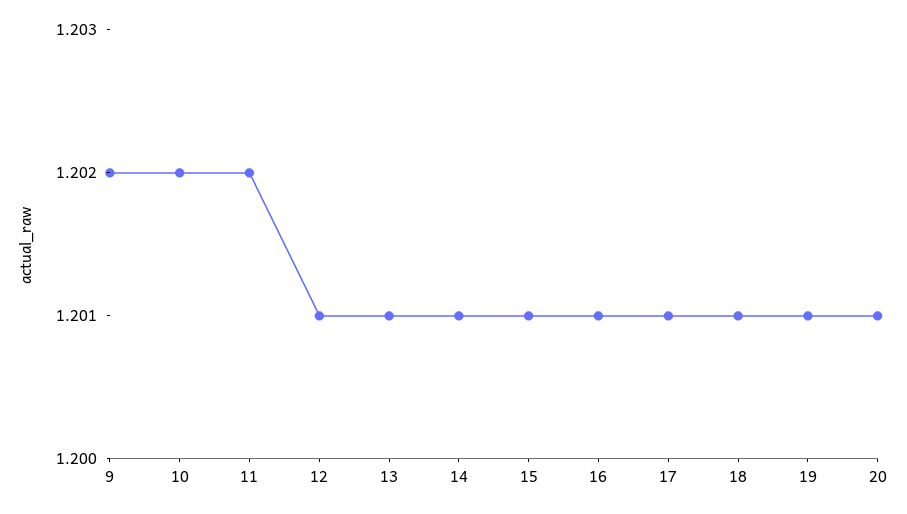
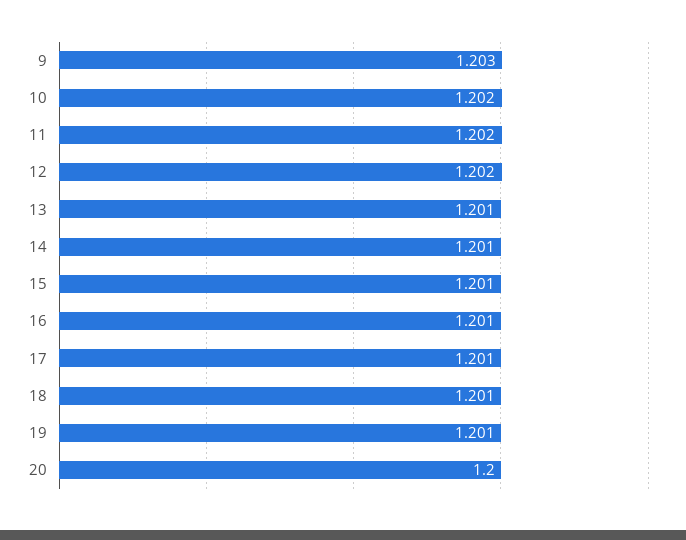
  {
-   "9": 1.202,
+   "9": 1.203,
    "10": 1.202,
    "11": 1.202,
-   "12": 1.201,
+   "12": 1.202,
    "13": 1.201,
    "14": 1.201,
    "15": 1.201,
    "16": 1.201,
    "17": 1.201,
    "18": 1.201,
    "19": 1.201,
-   "20": 1.201
+   "20": 1.2
  }

